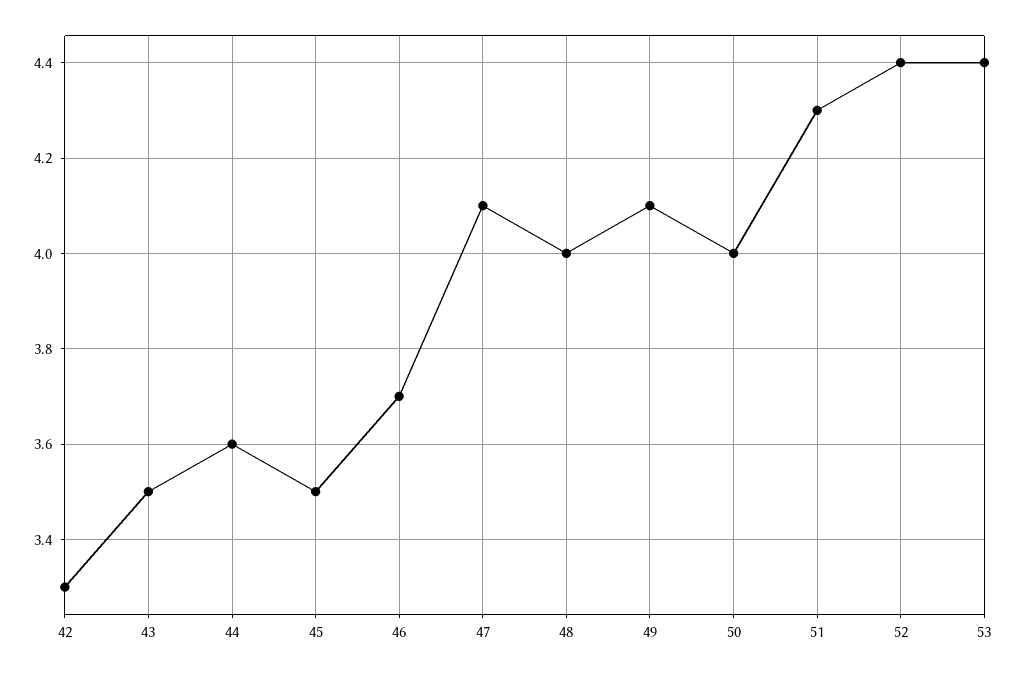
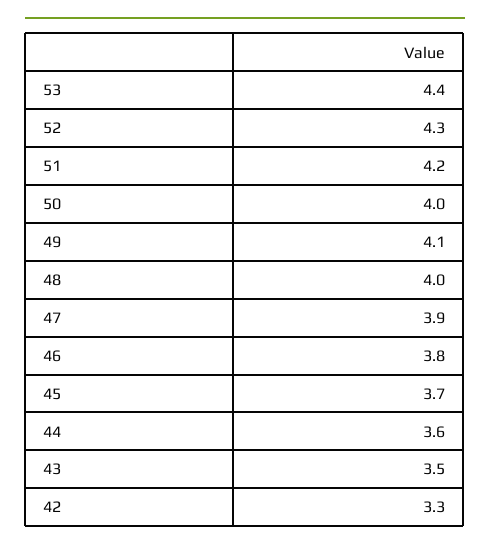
  {
    "42": 3.3,
    "43": 3.5,
    "44": 3.6,
-   "45": 3.5,
+   "45": 3.7,
-   "46": 3.7,
+   "46": 3.8,
-   "47": 4.1,
+   "47": 3.9,
    "48": 4,
    "49": 4.1,
    "50": 4,
-   "51": 4.3,
+   "51": 4.2,
-   "52": 4.4,
+   "52": 4.3,
    "53": 4.4
  }

